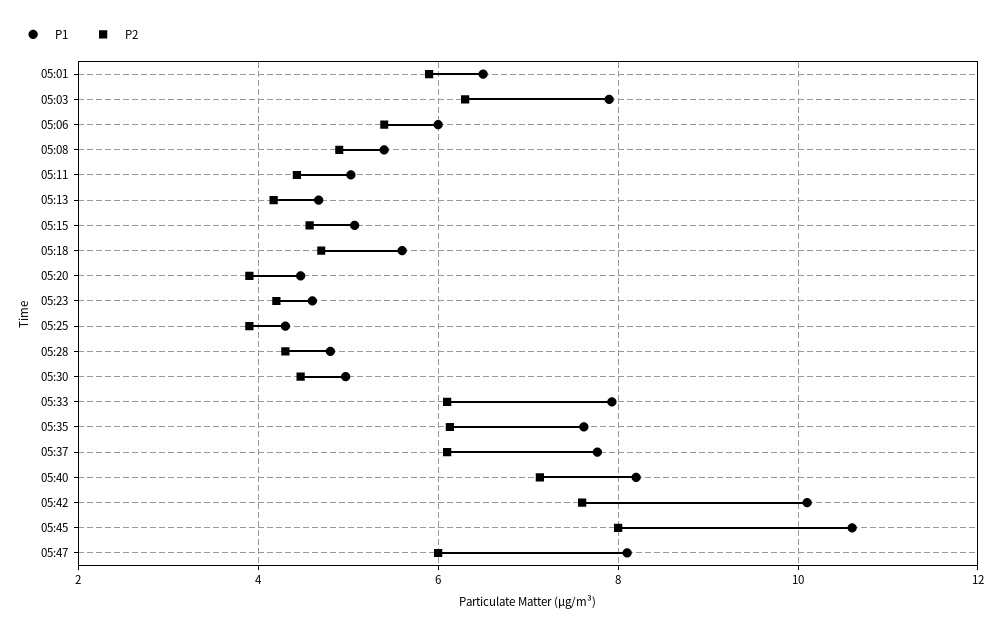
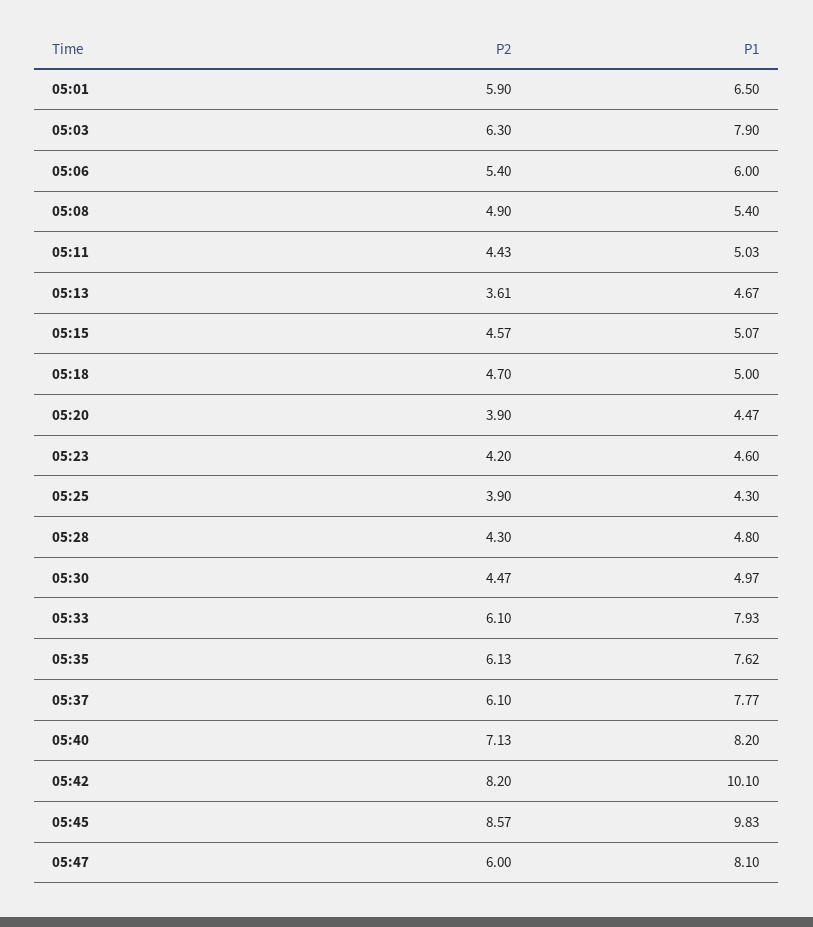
  {
    "P1": {
      "05:01": 6.5,
      "05:03": 7.9,
      "05:06": 6,
      "05:08": 5.4,
      "05:11": 5.03,
      "05:13": 4.67,
      "05:15": 5.07,
-     "05:18": 5.6,
+     "05:18": 5,
      "05:20": 4.47,
      "05:23": 4.6,
      "05:25": 4.3,
      "05:28": 4.8,
      "05:30": 4.97,
      "05:33": 7.93,
      "05:35": 7.62,
      "05:37": 7.77,
      "05:40": 8.2,
      "05:42": 10.1,
-     "05:45": 10.6,
+     "05:45": 9.83,
      "05:47": 8.1
    },
    "P2": {
      "05:01": 5.9,
      "05:03": 6.3,
      "05:06": 5.4,
      "05:08": 4.9,
      "05:11": 4.43,
-     "05:13": 4.2,
+     "05:13": 3.61,
      "05:15": 4.57,
      "05:18": 4.7,
      "05:20": 3.9,
      "05:23": 4.2,
      "05:25": 3.9,
      "05:28": 4.3,
      "05:30": 4.47,
      "05:33": 6.1,
      "05:35": 6.13,
      "05:37": 6.1,
      "05:40": 7.13,
-     "05:42": 7.6,
+     "05:42": 8.2,
-     "05:45": 8,
+     "05:45": 8.57,
      "05:47": 6
    }
  }

